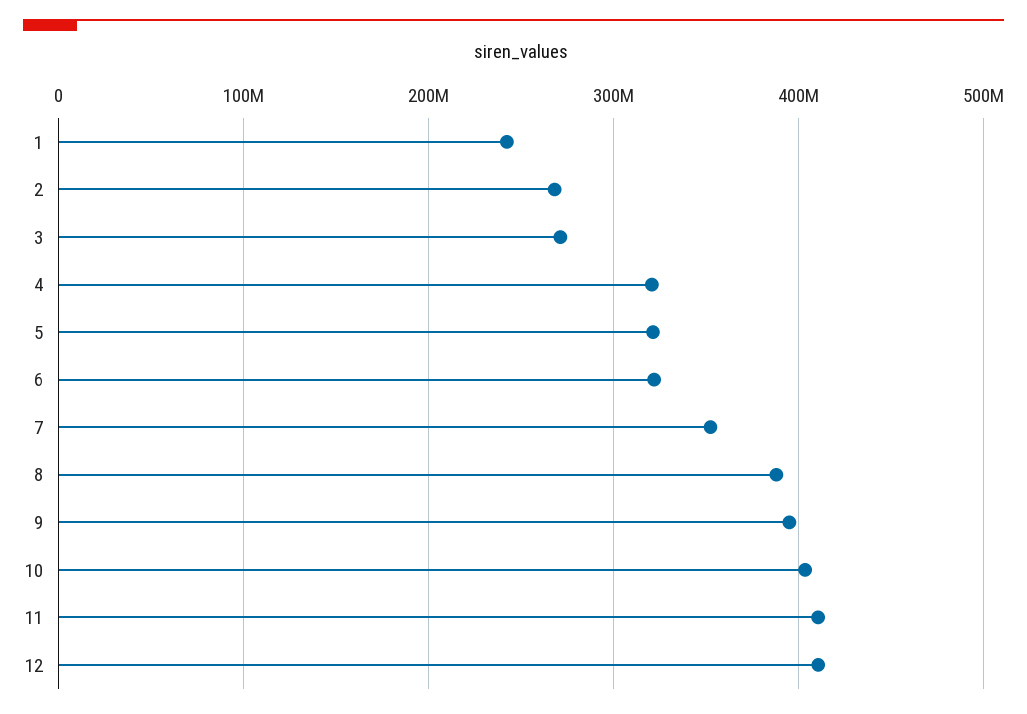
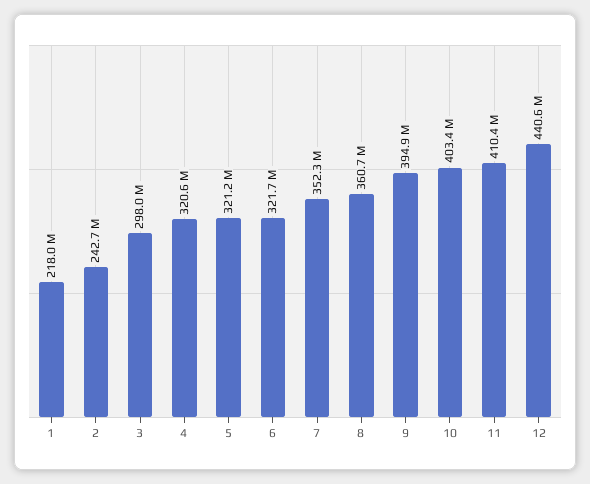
  {
-   "1": 240000000,
+   "1": 218000000,
-   "2": 270000000,
+   "2": 242700000,
-   "3": 270000000,
+   "3": 298000000,
    "4": 320600000,
    "5": 321200000,
    "6": 321700000,
    "7": 352300000,
-   "8": 390000000,
+   "8": 360700000,
    "9": 394900000,
    "10": 403400000,
    "11": 410400000,
-   "12": 410000000
+   "12": 440600000
  }

